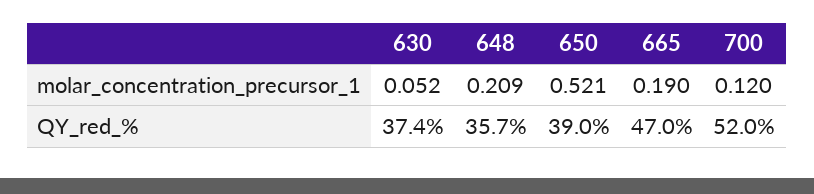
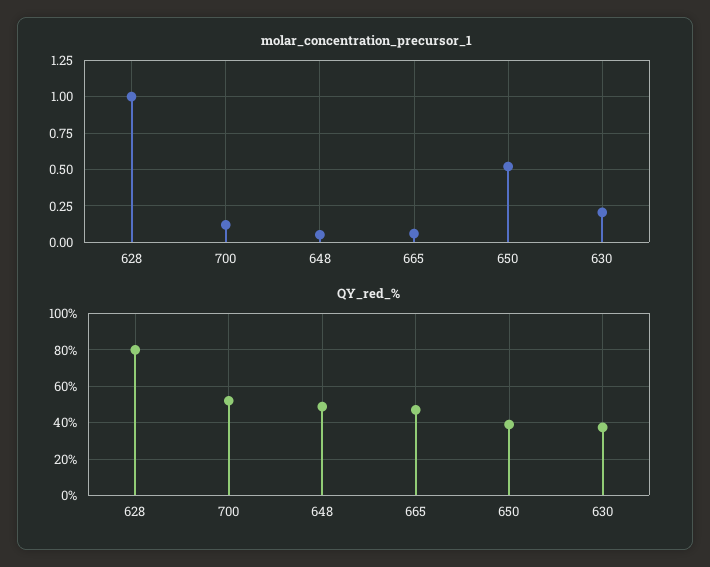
  {
    "molar_concentration_precursor_1": {
-     "630": 0.052,
+     "630": 0.2,
-     "648": 0.209,
+     "648": 0.05,
      "650": 0.521,
-     "665": 0.19,
+     "665": 0.05,
-     "700": 0.12
+     "700": 0.12,
+     "628": 1
    },
    "QY_red_%": {
      "630": 37.4,
-     "648": 35.7,
+     "648": 50,
      "650": 39,
      "665": 47,
-     "700": 52
+     "700": 52,
+     "628": 80
    }
  }

